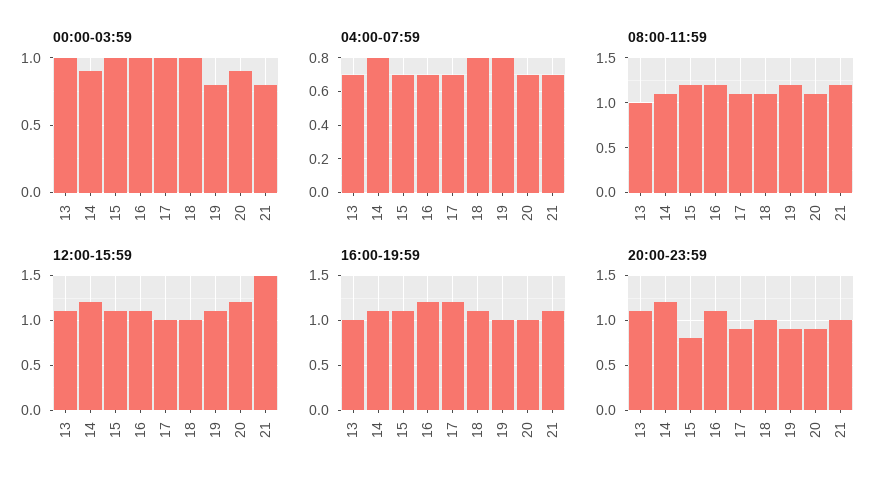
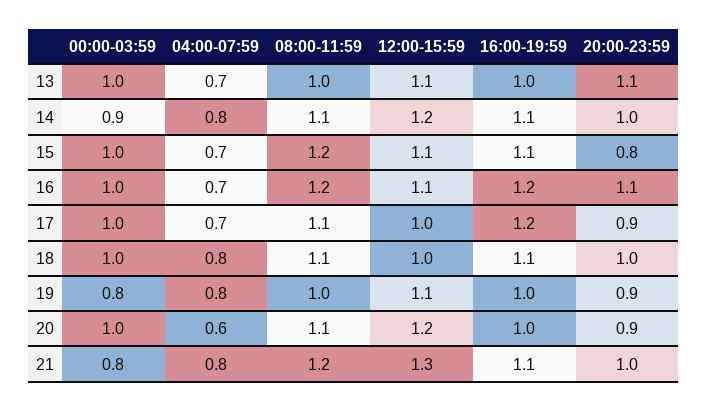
  {
    "00:00-03:59": {
      "13": 1,
      "14": 0.9,
      "15": 1,
      "16": 1,
      "17": 1,
      "18": 1,
      "19": 0.8,
-     "20": 0.9,
+     "20": 1,
      "21": 0.8
    },
    "04:00-07:59": {
      "13": 0.7,
      "14": 0.8,
      "15": 0.7,
      "16": 0.7,
      "17": 0.7,
      "18": 0.8,
      "19": 0.8,
-     "20": 0.7,
+     "20": 0.6,
-     "21": 0.7
+     "21": 0.8
    },
    "08:00-11:59": {
      "13": 1,
      "14": 1.1,
      "15": 1.2,
      "16": 1.2,
      "17": 1.1,
      "18": 1.1,
-     "19": 1.2,
+     "19": 1,
      "20": 1.1,
      "21": 1.2
    },
    "12:00-15:59": {
      "13": 1.1,
      "14": 1.2,
      "15": 1.1,
      "16": 1.1,
      "17": 1,
      "18": 1,
      "19": 1.1,
      "20": 1.2,
-     "21": 1.5
+     "21": 1.3
    },
    "16:00-19:59": {
      "13": 1,
      "14": 1.1,
      "15": 1.1,
      "16": 1.2,
      "17": 1.2,
      "18": 1.1,
      "19": 1,
      "20": 1,
      "21": 1.1
    },
    "20:00-23:59": {
      "13": 1.1,
-     "14": 1.2,
+     "14": 1,
      "15": 0.8,
      "16": 1.1,
      "17": 0.9,
      "18": 1,
      "19": 0.9,
      "20": 0.9,
      "21": 1
    }
  }

